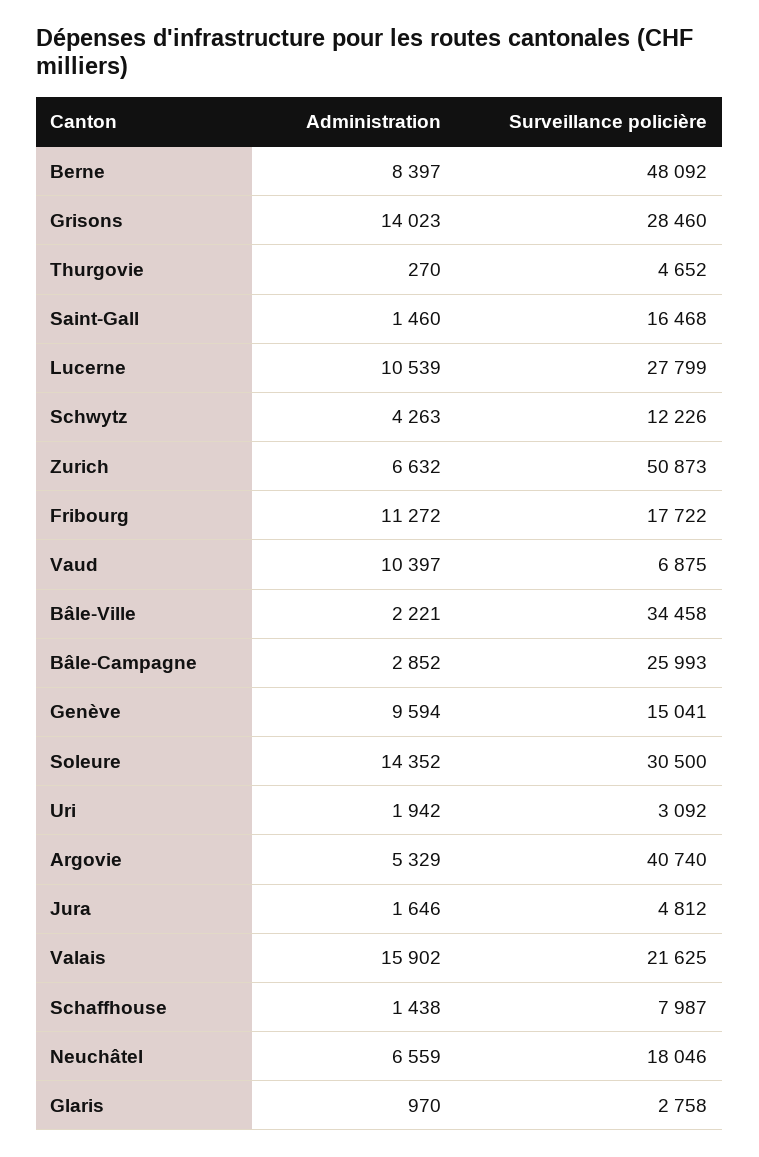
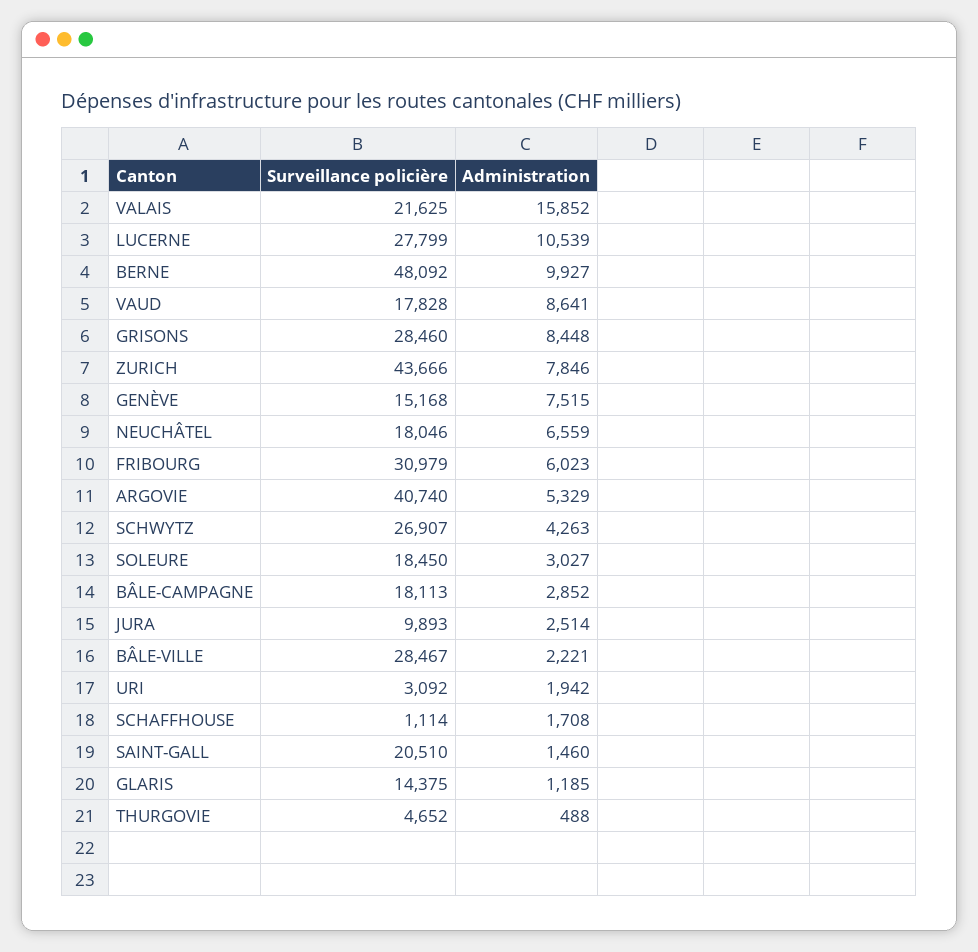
  {
    "Administration": {
-     "Berne": 8397,
+     "Berne": 9927,
-     "Grisons": 14023,
+     "Grisons": 8448,
-     "Thurgovie": 270,
+     "Thurgovie": 488,
      "Saint-Gall": 1460,
      "Lucerne": 10539,
      "Schwytz": 4263,
-     "Zurich": 6632,
+     "Zurich": 7846,
-     "Fribourg": 11272,
+     "Fribourg": 6023,
-     "Vaud": 10397,
+     "Vaud": 8641,
      "Bâle-Ville": 2221,
      "Bâle-Campagne": 2852,
-     "Genève": 9594,
+     "Genève": 7515,
-     "Soleure": 14352,
+     "Soleure": 3027,
      "Uri": 1942,
      "Argovie": 5329,
-     "Jura": 1646,
+     "Jura": 2514,
-     "Valais": 15902,
+     "Valais": 15852,
-     "Schaffhouse": 1438,
+     "Schaffhouse": 1708,
      "Neuchâtel": 6559,
-     "Glaris": 970
+     "Glaris": 1185
    },
    "Surveillance policière": {
      "Berne": 48092,
      "Grisons": 28460,
      "Thurgovie": 4652,
-     "Saint-Gall": 16468,
+     "Saint-Gall": 20510,
      "Lucerne": 27799,
-     "Schwytz": 12226,
+     "Schwytz": 26907,
-     "Zurich": 50873,
+     "Zurich": 43666,
-     "Fribourg": 17722,
+     "Fribourg": 30979,
-     "Vaud": 6875,
+     "Vaud": 17828,
-     "Bâle-Ville": 34458,
+     "Bâle-Ville": 28467,
-     "Bâle-Campagne": 25993,
+     "Bâle-Campagne": 18113,
-     "Genève": 15041,
+     "Genève": 15168,
-     "Soleure": 30500,
+     "Soleure": 18450,
      "Uri": 3092,
      "Argovie": 40740,
-     "Jura": 4812,
+     "Jura": 9893,
      "Valais": 21625,
-     "Schaffhouse": 7987,
+     "Schaffhouse": 1114,
      "Neuchâtel": 18046,
-     "Glaris": 2758
+     "Glaris": 14375
    }
  }

